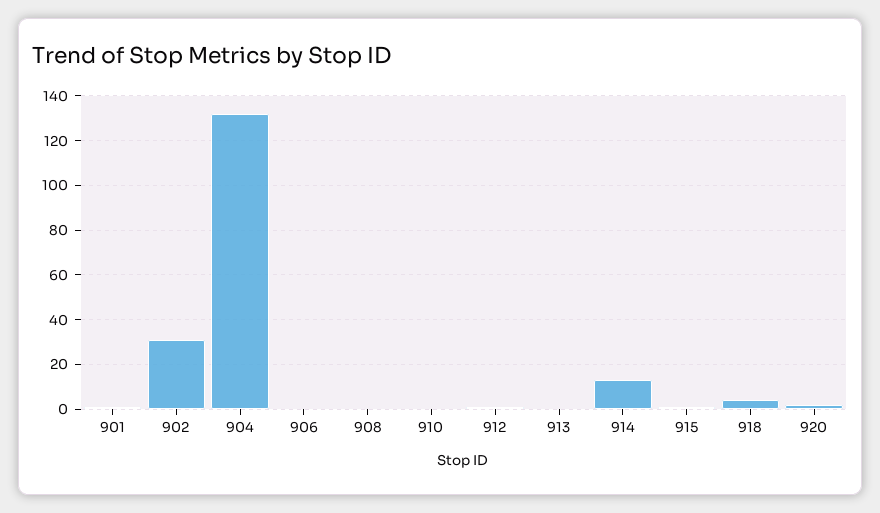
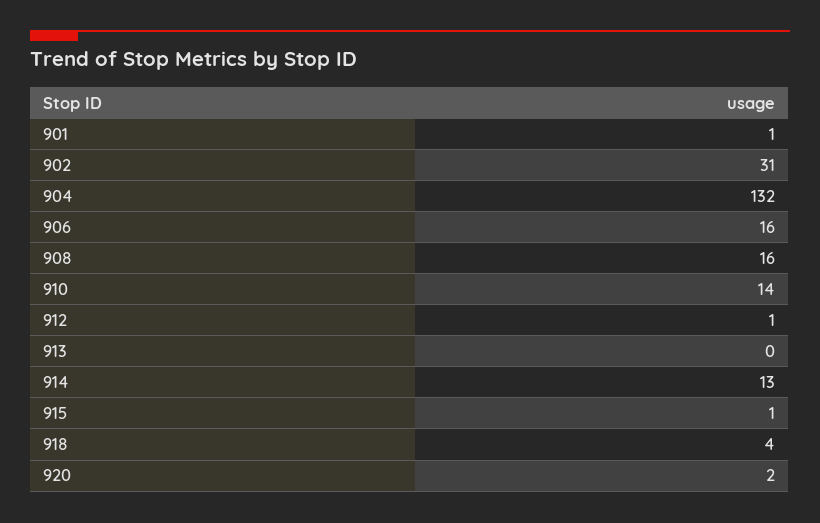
  {
    "901": 1,
    "902": 31,
    "904": 132,
-   "906": 0,
+   "906": 16,
-   "908": 0,
+   "908": 16,
-   "910": 0,
+   "910": 14,
    "912": 1,
    "913": 0,
    "914": 13,
    "915": 1,
    "918": 4,
    "920": 2
  }

